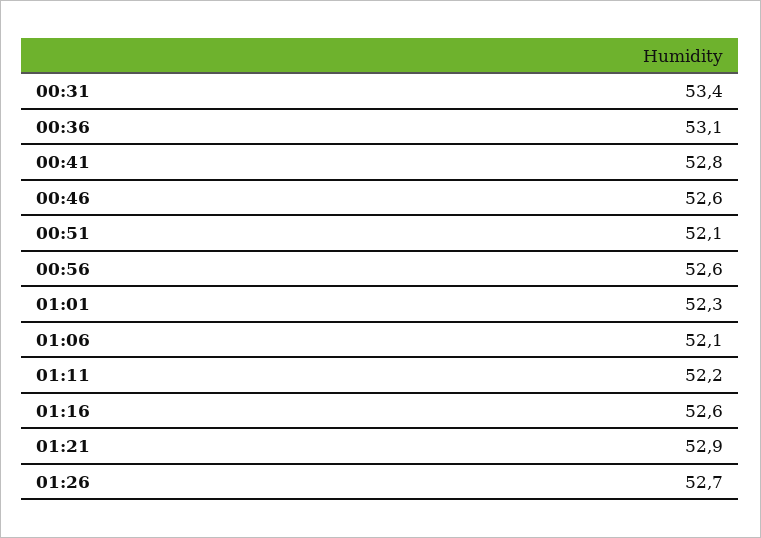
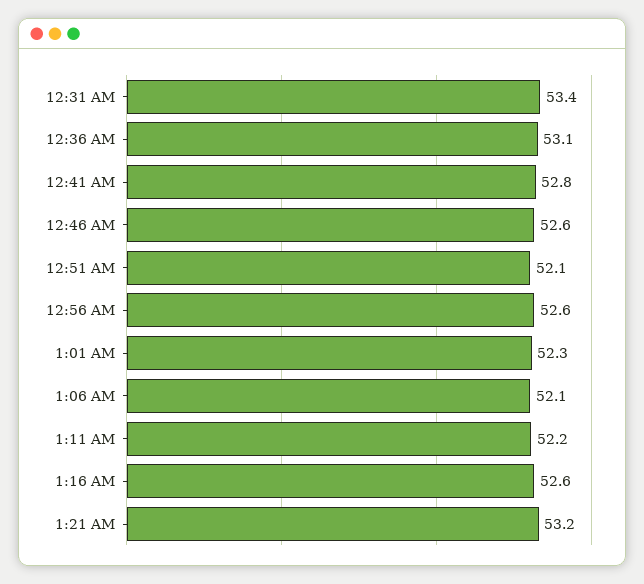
  {
    "00:31": 53.4,
    "00:36": 53.1,
    "00:41": 52.8,
    "00:46": 52.6,
    "00:51": 52.1,
    "00:56": 52.6,
    "01:01": 52.3,
    "01:06": 52.1,
    "01:11": 52.2,
    "01:16": 52.6,
-   "01:21": 52.9,
+   "01:21": 53.2
-   "01:26": 52.7
  }

